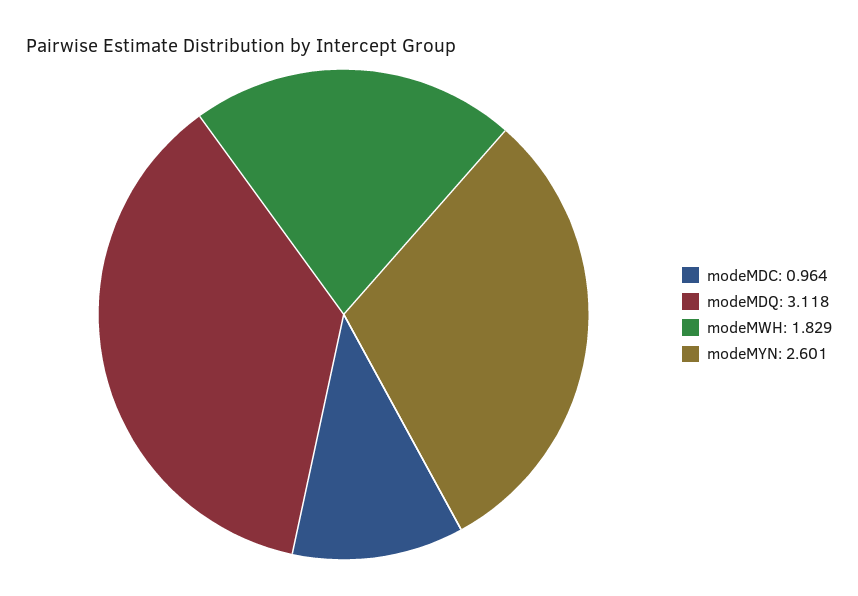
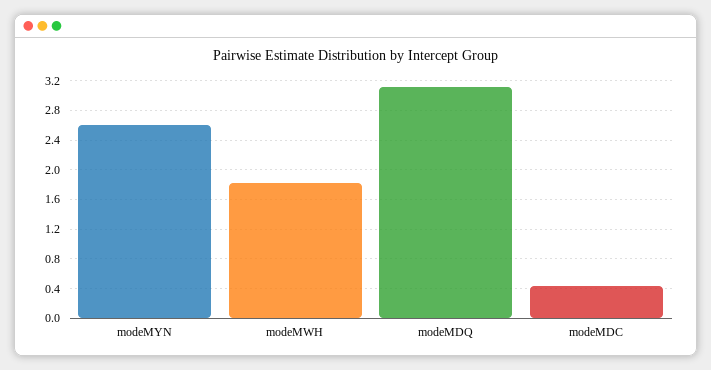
  {
-   "modeMDC": 0.964,
+   "modeMDC": 0.4,
    "modeMDQ": 3.118,
    "modeMWH": 1.829,
    "modeMYN": 2.601
  }

